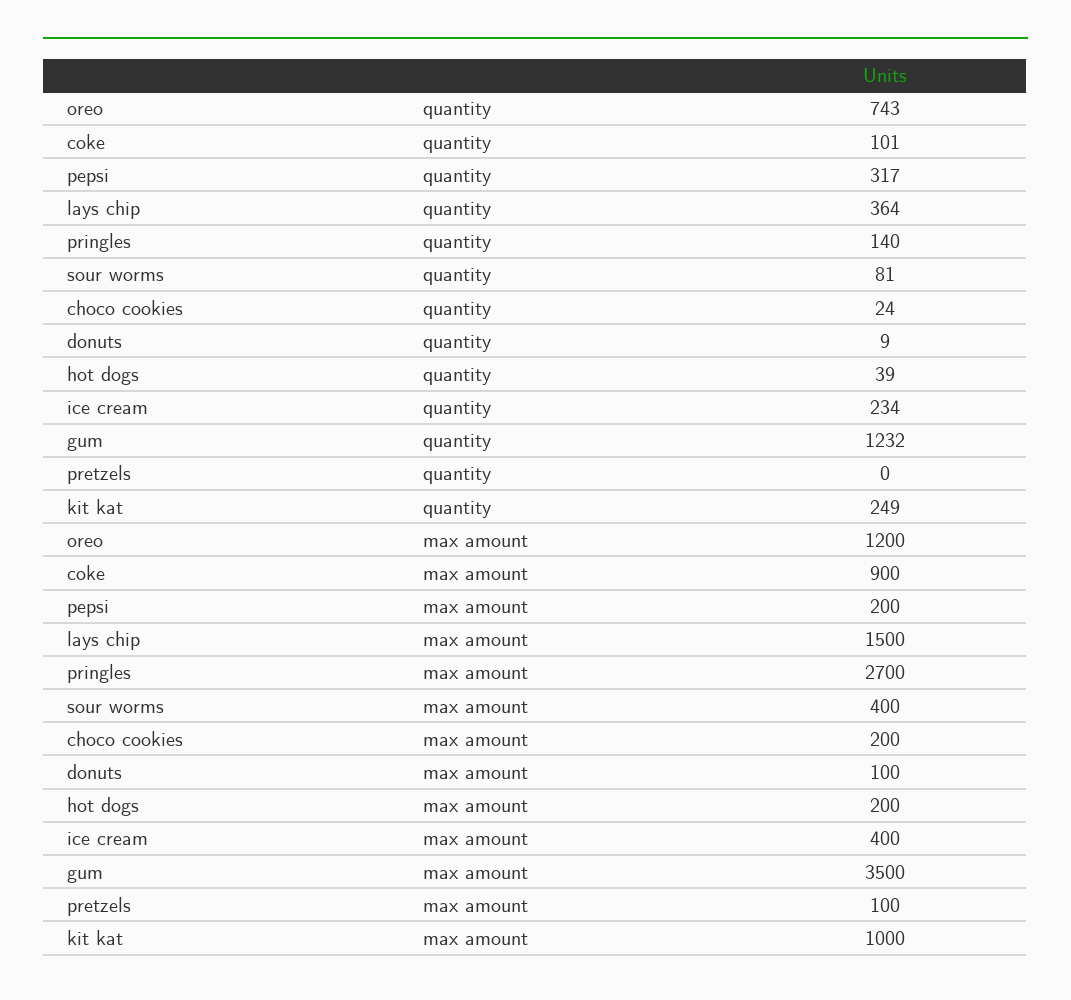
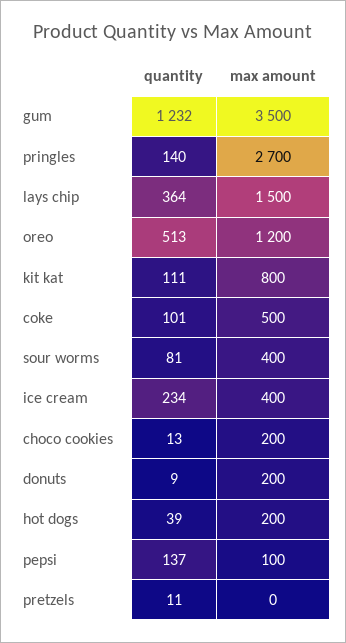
  {
    "oreo": {
-     "quantity": 743,
+     "quantity": 513,
      "max amount": 1200
    },
    "coke": {
      "quantity": 101,
-     "max amount": 900
+     "max amount": 500
    },
    "pepsi": {
-     "quantity": 317,
+     "quantity": 137,
-     "max amount": 200
+     "max amount": 100
    },
    "lays chip": {
      "quantity": 364,
      "max amount": 1500
    },
    "pringles": {
      "quantity": 140,
      "max amount": 2700
    },
    "sour worms": {
      "quantity": 81,
      "max amount": 400
    },
    "choco cookies": {
-     "quantity": 24,
+     "quantity": 13,
      "max amount": 200
    },
    "donuts": {
      "quantity": 9,
-     "max amount": 100
+     "max amount": 200
    },
    "hot dogs": {
      "quantity": 39,
      "max amount": 200
    },
    "ice cream": {
      "quantity": 234,
      "max amount": 400
    },
    "gum": {
      "quantity": 1232,
      "max amount": 3500
    },
    "pretzels": {
-     "quantity": 0,
+     "quantity": 11,
-     "max amount": 100
+     "max amount": 0
    },
    "kit kat": {
-     "quantity": 249,
+     "quantity": 111,
-     "max amount": 1000
+     "max amount": 800
    }
  }

